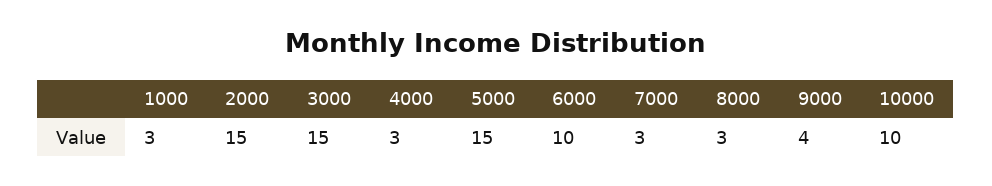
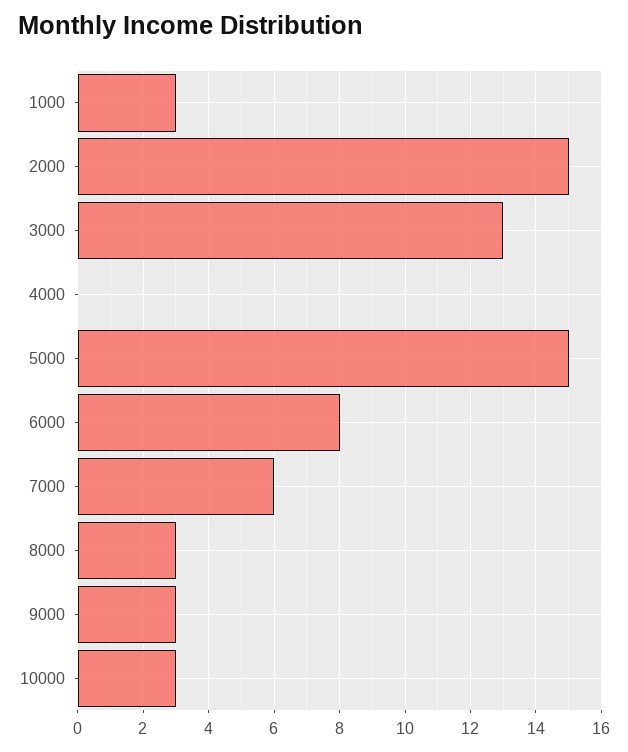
  {
    "1000": 3,
    "2000": 15,
-   "3000": 15,
+   "3000": 13,
-   "4000": 3,
+   "4000": 0,
    "5000": 15,
-   "6000": 10,
+   "6000": 8,
-   "7000": 3,
+   "7000": 6,
    "8000": 3,
-   "9000": 4,
+   "9000": 3,
-   "10000": 10
+   "10000": 3
  }

